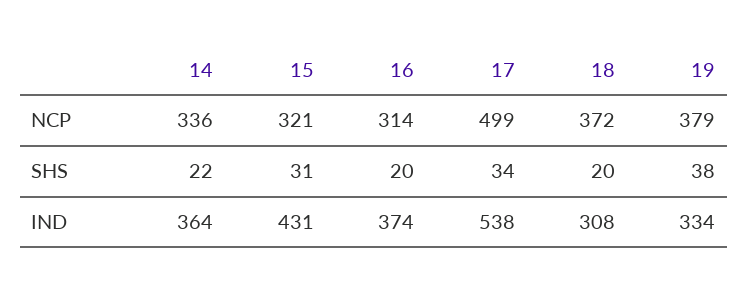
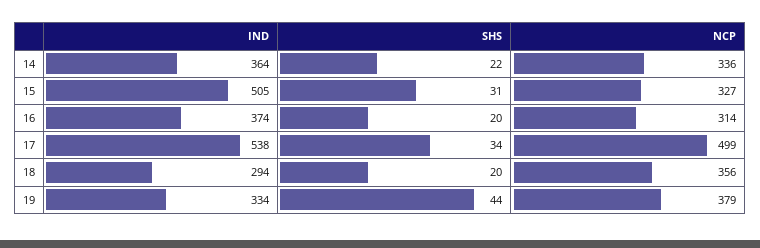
  {
    "14": {
      "NCP": 336,
      "SHS": 22,
      "IND": 364
    },
    "15": {
-     "NCP": 321,
+     "NCP": 327,
      "SHS": 31,
-     "IND": 431
+     "IND": 505
    },
    "16": {
      "NCP": 314,
      "SHS": 20,
      "IND": 374
    },
    "17": {
      "NCP": 499,
      "SHS": 34,
      "IND": 538
    },
    "18": {
-     "NCP": 372,
+     "NCP": 356,
      "SHS": 20,
-     "IND": 308
+     "IND": 294
    },
    "19": {
      "NCP": 379,
-     "SHS": 38,
+     "SHS": 44,
      "IND": 334
    }
  }

